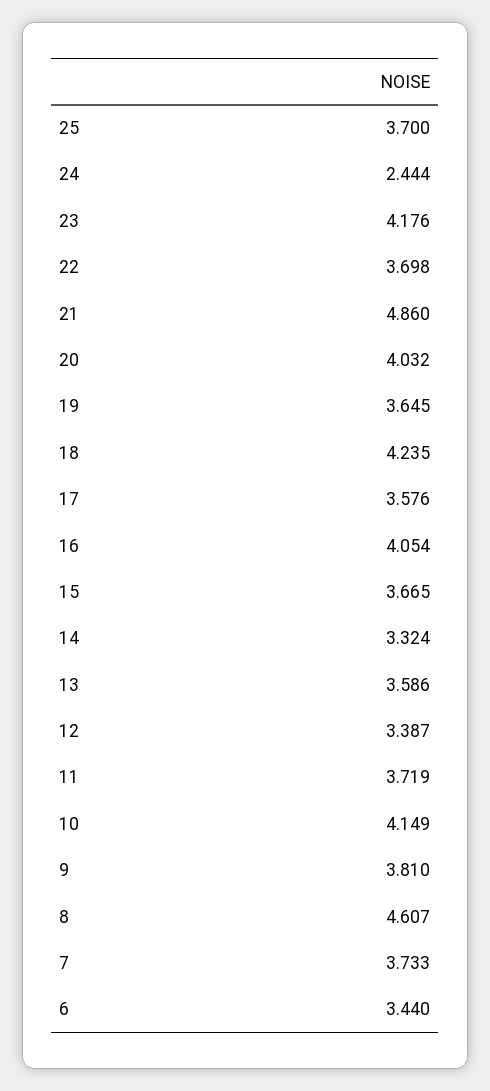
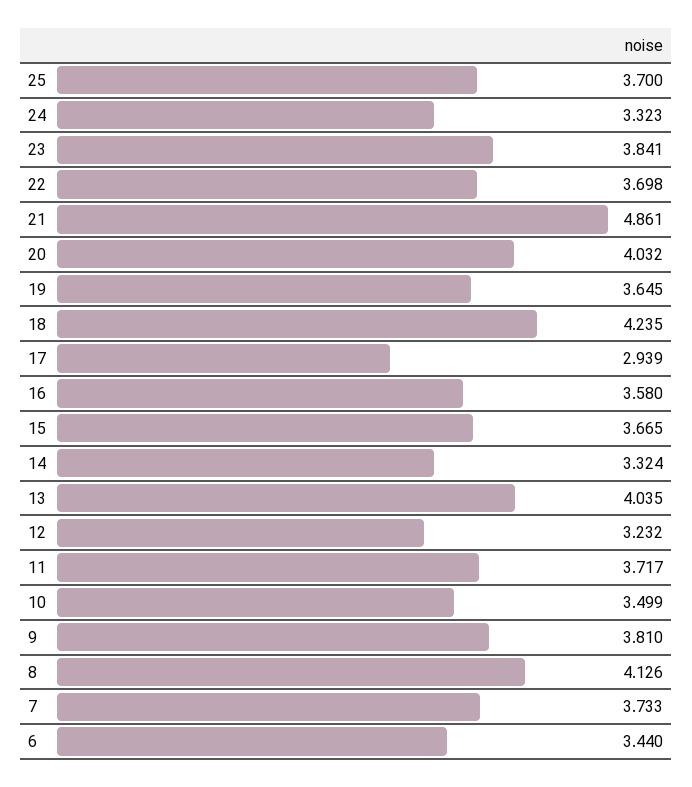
  {
    "25": 3.7,
-   "24": 2.444,
+   "24": 3.323,
-   "23": 4.176,
+   "23": 3.841,
    "22": 3.698,
-   "21": 4.86,
+   "21": 4.861,
    "20": 4.032,
    "19": 3.645,
    "18": 4.235,
-   "17": 3.576,
+   "17": 2.939,
-   "16": 4.054,
+   "16": 3.58,
    "15": 3.665,
    "14": 3.324,
-   "13": 3.586,
+   "13": 4.035,
-   "12": 3.387,
+   "12": 3.232,
-   "11": 3.719,
+   "11": 3.717,
-   "10": 4.149,
+   "10": 3.499,
    "9": 3.81,
-   "8": 4.607,
+   "8": 4.126,
    "7": 3.733,
    "6": 3.44
  }

